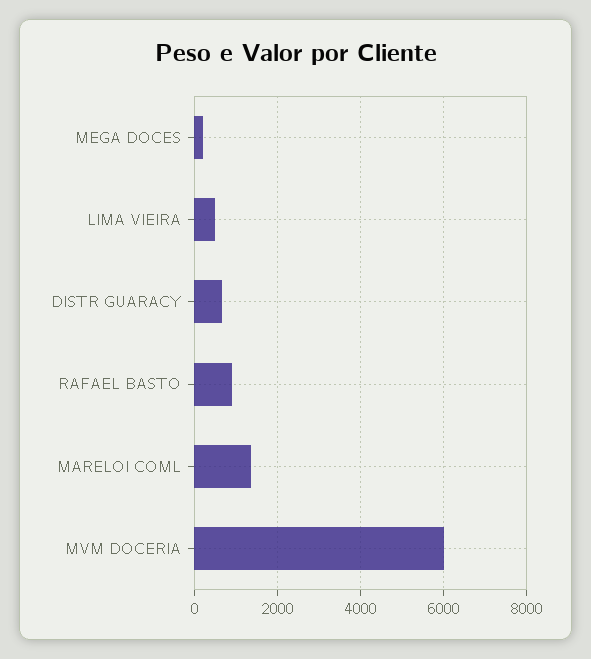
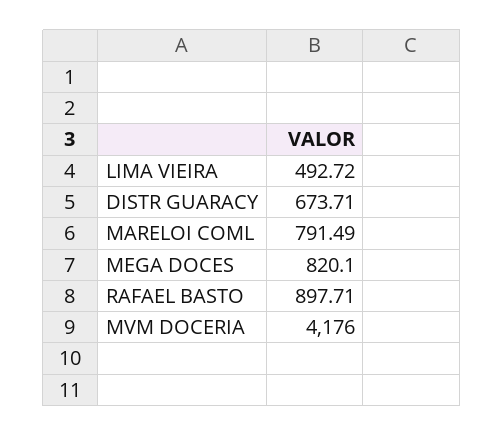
  {
-   "MEGA DOCES": 200,
+   "MEGA DOCES": 820.1,
    "LIMA VIEIRA": 492.72,
    "DISTR GUARACY": 673.71,
    "RAFAEL BASTO": 897.71,
-   "MARELOI COML": 1400,
+   "MARELOI COML": 791.49,
-   "MVM DOCERIA": 6000
+   "MVM DOCERIA": 4176
  }

